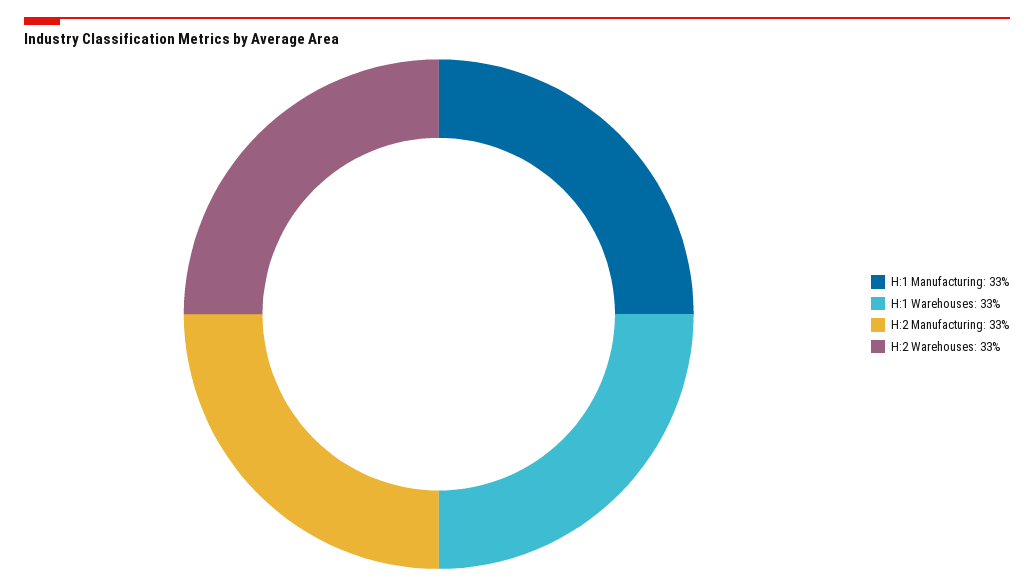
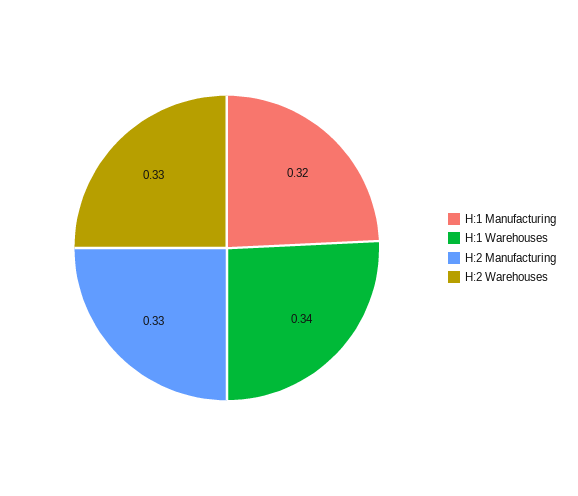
  {
-   "H:1 Manufacturing": 0.33,
+   "H:1 Manufacturing": 0.32,
-   "H:1 Warehouses": 0.33,
+   "H:1 Warehouses": 0.34,
    "H:2 Manufacturing": 0.33,
    "H:2 Warehouses": 0.33
  }

